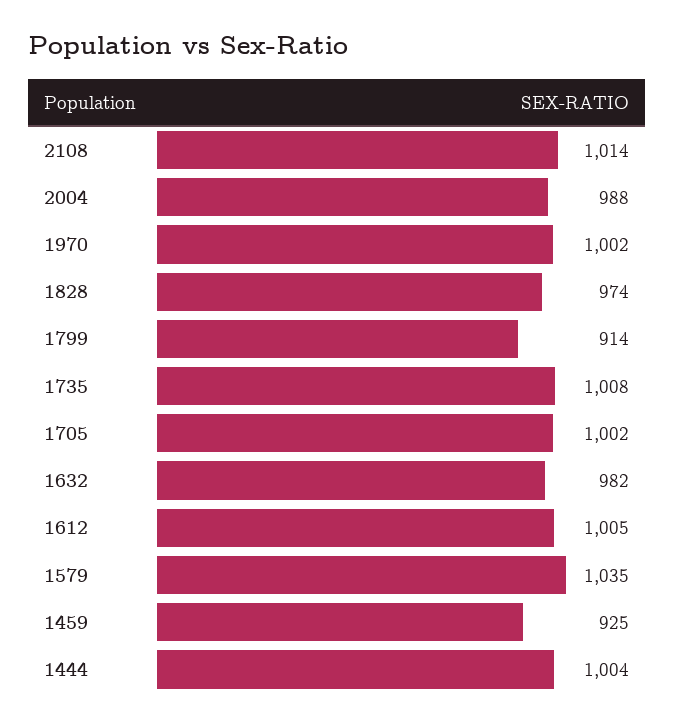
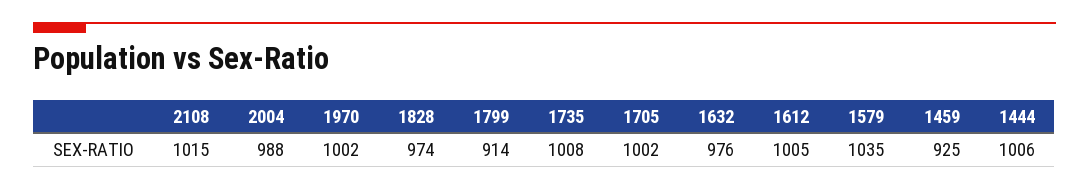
  {
-   "2108": 1014,
+   "2108": 1015,
    "2004": 988,
    "1970": 1002,
    "1828": 974,
    "1799": 914,
    "1735": 1008,
    "1705": 1002,
-   "1632": 982,
+   "1632": 976,
    "1612": 1005,
    "1579": 1035,
    "1459": 925,
-   "1444": 1004
+   "1444": 1006
  }

